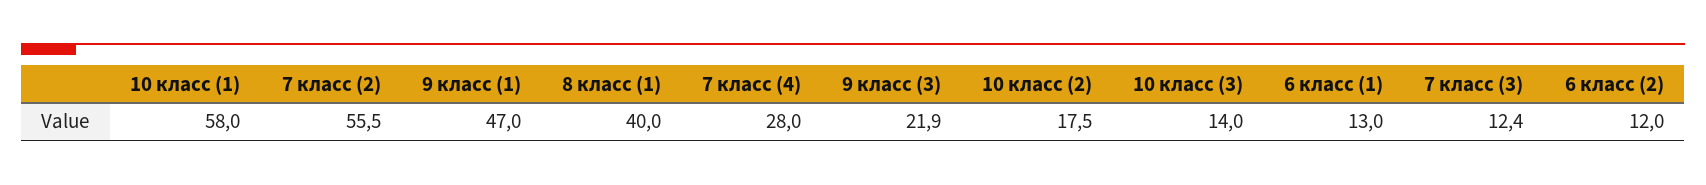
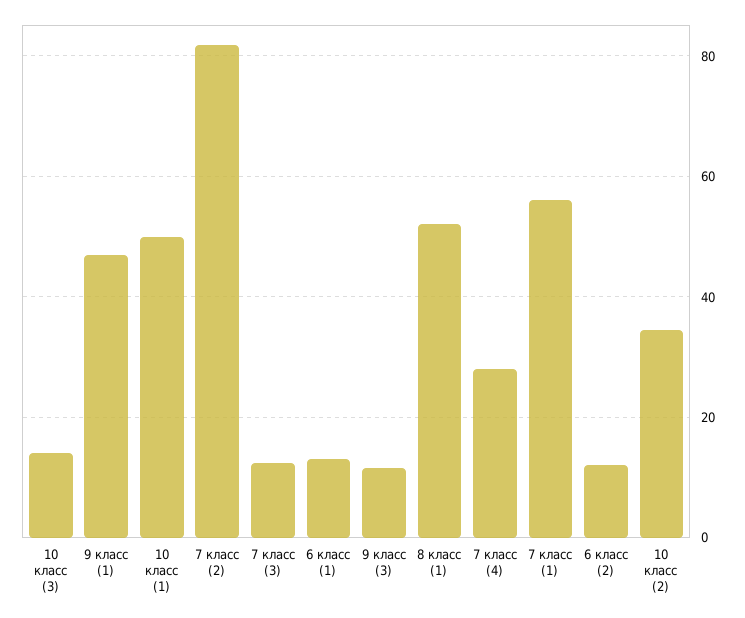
  {
-   "10 класс (1)": 58,
+   "10 класс (1)": 50,
-   "7 класс (2)": 55.5,
+   "7 класс (2)": 82,
    "9 класс (1)": 47,
-   "8 класс (1)": 40,
+   "8 класс (1)": 52,
    "7 класс (4)": 28,
-   "9 класс (3)": 21.9,
+   "9 класс (3)": 12,
-   "10 класс (2)": 17.5,
+   "10 класс (2)": 34,
    "10 класс (3)": 14,
    "6 класс (1)": 13,
    "7 класс (3)": 12.4,
-   "6 класс (2)": 12
+   "6 класс (2)": 12,
+   "7 класс (1)": 56
  }

